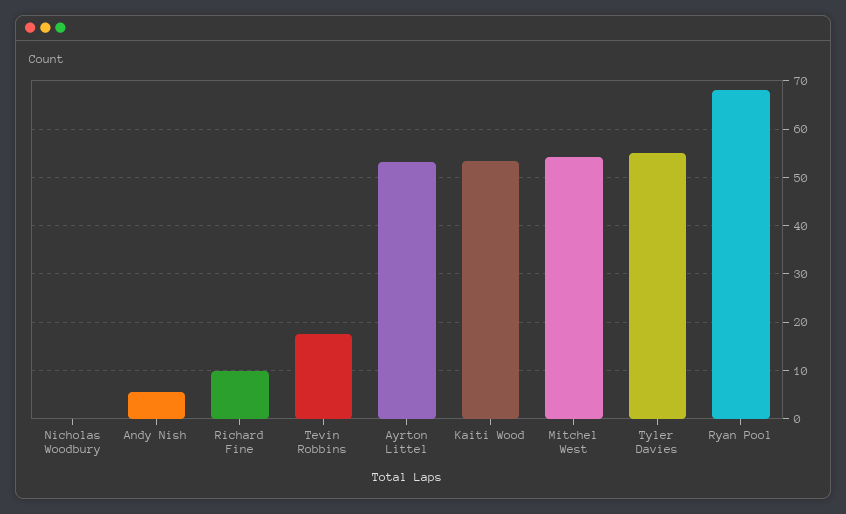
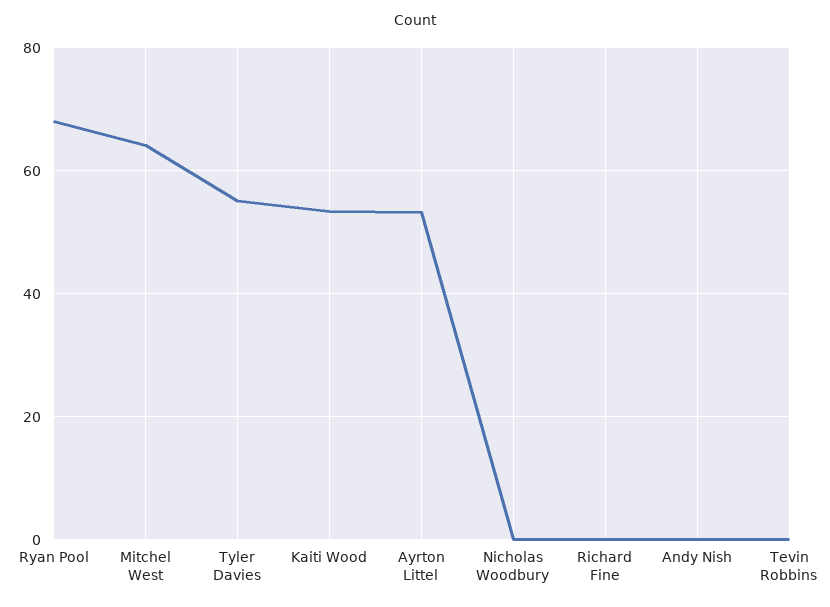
  {
    "Nicholas Woodbury": 0,
-   "Andy Nish": 6,
+   "Andy Nish": 0,
-   "Richard Fine": 10,
+   "Richard Fine": 0,
-   "Tevin Robbins": 18,
+   "Tevin Robbins": 0,
    "Ayrton Littel": 54,
    "Kaiti Wood": 54,
-   "Mitchel West": 54,
+   "Mitchel West": 64,
    "Tyler Davies": 56,
    "Ryan Pool": 68
  }

